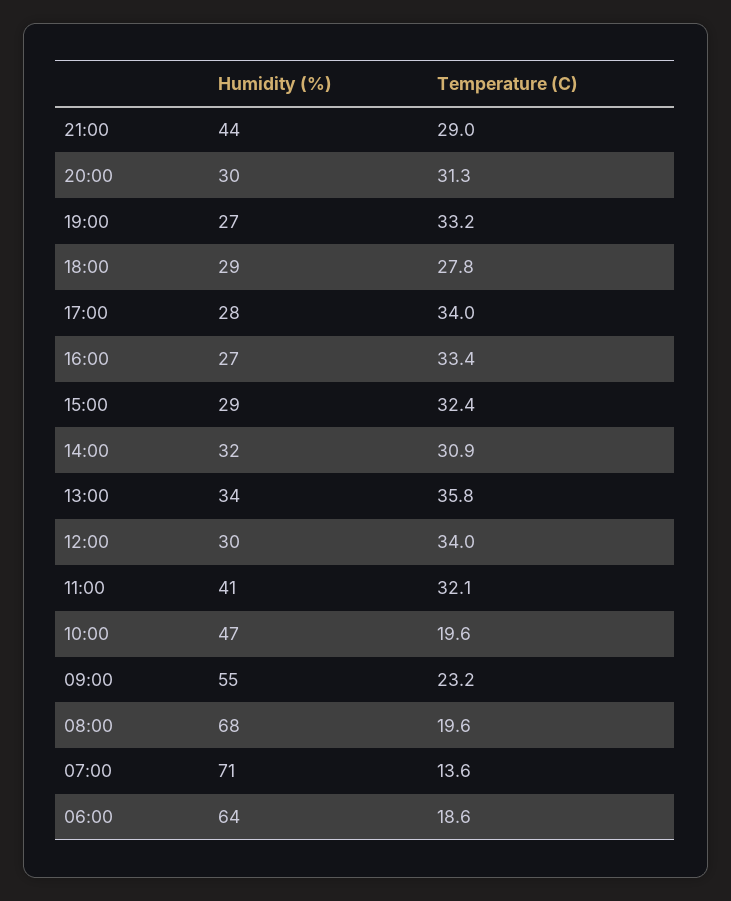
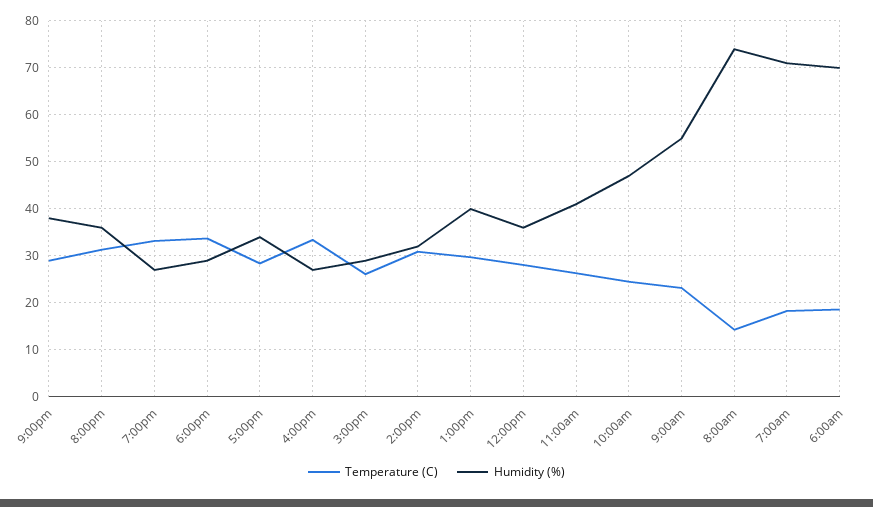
  {
    "Humidity (%)": {
-     "21:00": 44,
+     "21:00": 38,
-     "20:00": 30,
+     "20:00": 36,
      "19:00": 27,
      "18:00": 29,
-     "17:00": 28,
+     "17:00": 34,
      "16:00": 27,
      "15:00": 29,
      "14:00": 32,
-     "13:00": 34,
+     "13:00": 40,
-     "12:00": 30,
+     "12:00": 36,
      "11:00": 41,
      "10:00": 47,
      "09:00": 55,
-     "08:00": 68,
+     "08:00": 74,
      "07:00": 71,
-     "06:00": 64
+     "06:00": 70
    },
    "Temperature (C)": {
      "21:00": 29,
      "20:00": 31.3,
      "19:00": 33.2,
-     "18:00": 27.8,
+     "18:00": 34,
-     "17:00": 34,
+     "17:00": 28,
      "16:00": 33.4,
-     "15:00": 32.4,
+     "15:00": 26,
      "14:00": 30.9,
-     "13:00": 35.8,
+     "13:00": 30,
-     "12:00": 34,
+     "12:00": 28,
-     "11:00": 32.1,
+     "11:00": 26,
-     "10:00": 19.6,
+     "10:00": 24,
      "09:00": 23.2,
-     "08:00": 19.6,
+     "08:00": 14,
-     "07:00": 13.6,
+     "07:00": 18,
      "06:00": 18.6
    }
  }

